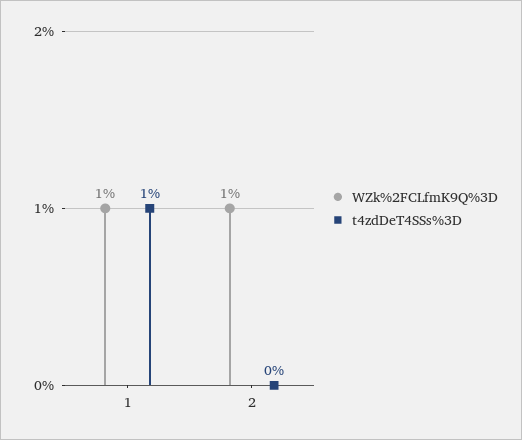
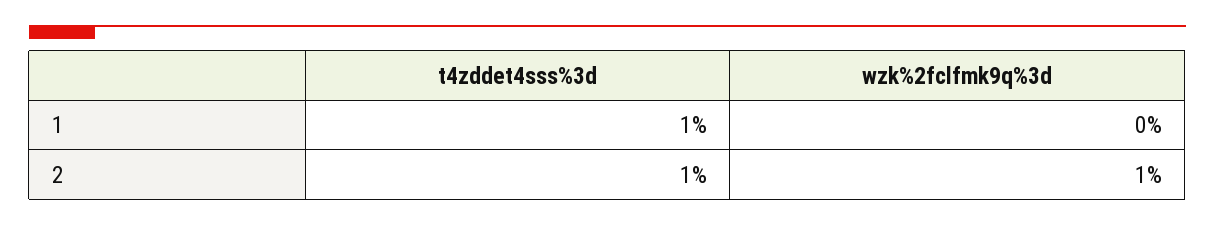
  {
    "WZk%2FCLfmK9Q%3D": {
-     "1": 1,
+     "1": 0,
      "2": 1
    },
    "t4zdDeT4SSs%3D": {
      "1": 1,
-     "2": 0
+     "2": 1
    }
  }

